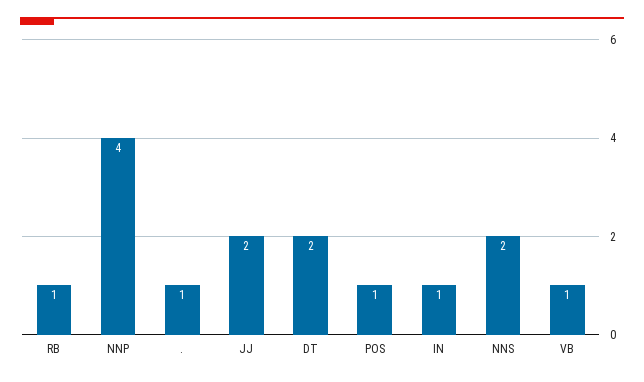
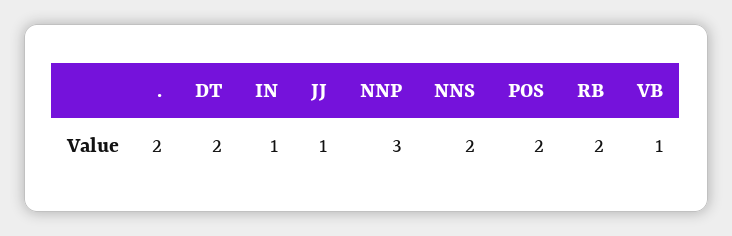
  {
-   "RB": 1,
+   "RB": 2,
-   "NNP": 4,
+   "NNP": 3,
-   ".": 1,
+   ".": 2,
-   "JJ": 2,
+   "JJ": 1,
    "DT": 2,
-   "POS": 1,
+   "POS": 2,
    "IN": 1,
    "NNS": 2,
    "VB": 1
  }

